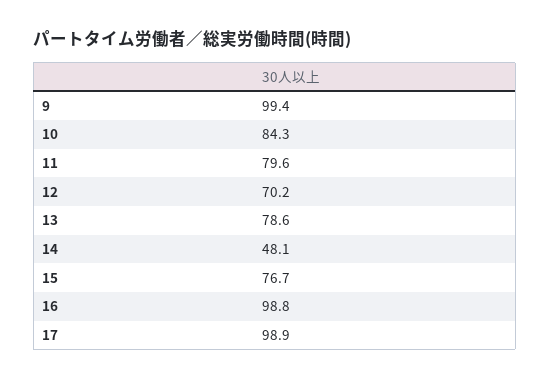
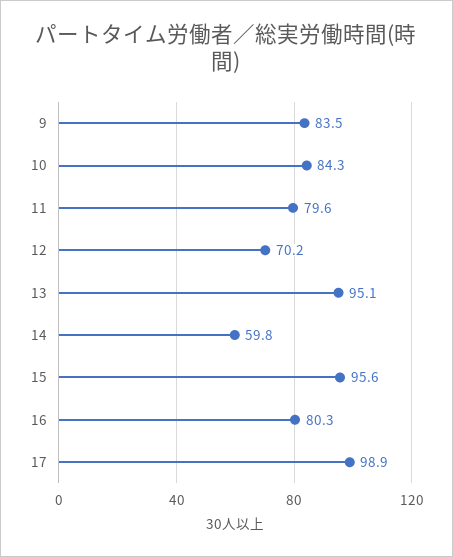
  {
-   "9": 99.4,
+   "9": 83.5,
    "10": 84.3,
    "11": 79.6,
    "12": 70.2,
-   "13": 78.6,
+   "13": 95.1,
-   "14": 48.1,
+   "14": 59.8,
-   "15": 76.7,
+   "15": 95.6,
-   "16": 98.8,
+   "16": 80.3,
    "17": 98.9
  }

